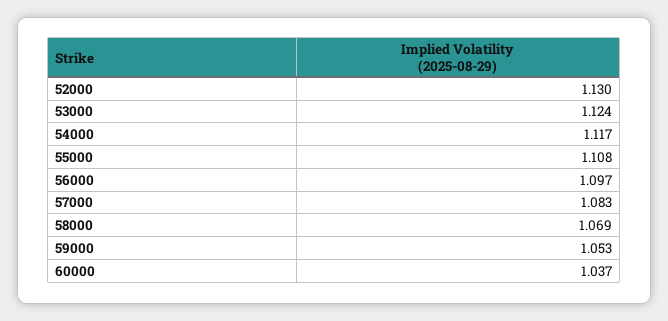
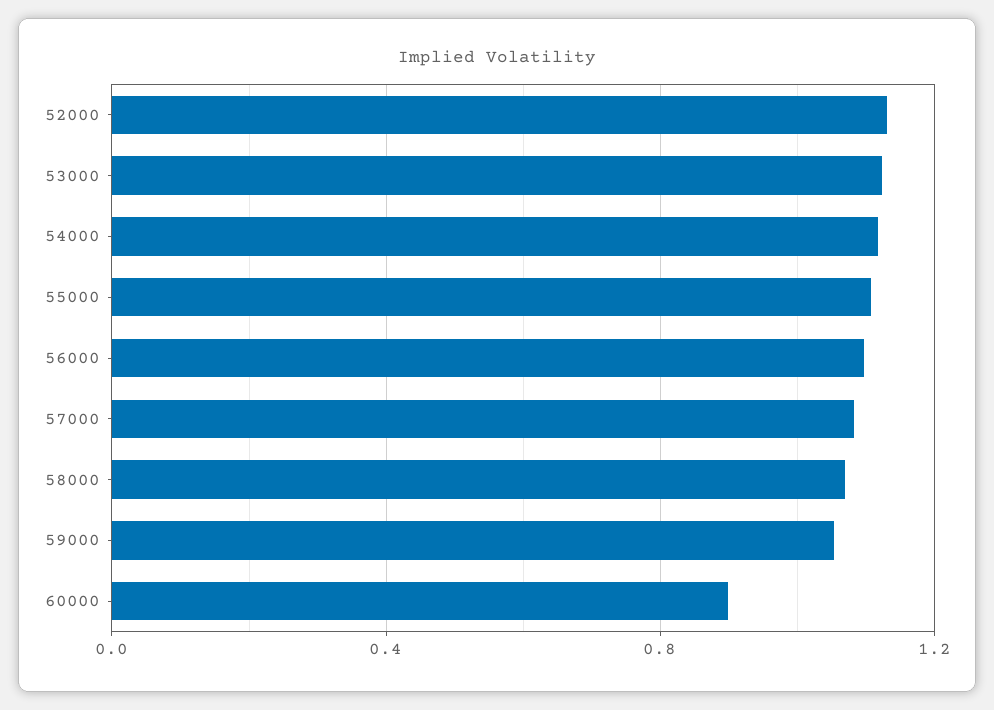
  {
    "52000": 1.13,
    "53000": 1.124,
    "54000": 1.117,
    "55000": 1.108,
    "56000": 1.097,
    "57000": 1.083,
    "58000": 1.069,
    "59000": 1.053,
-   "60000": 1.037
+   "60000": 0.9
  }

